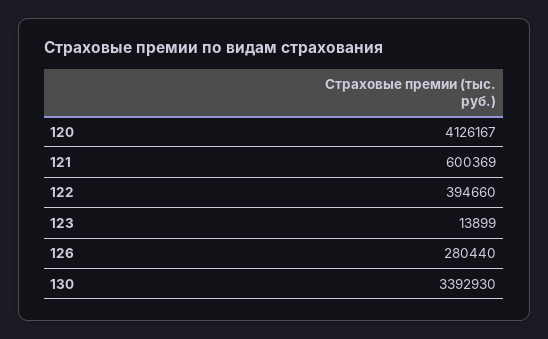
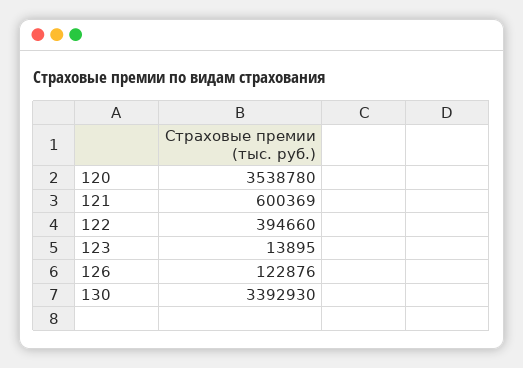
  {
-   "120": 4126167,
+   "120": 3538780,
    "121": 600369,
    "122": 394660,
-   "123": 13899,
+   "123": 13895,
-   "126": 280440,
+   "126": 122876,
    "130": 3392930
  }

